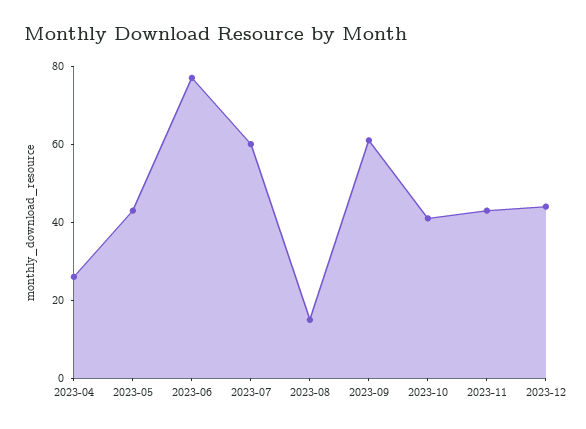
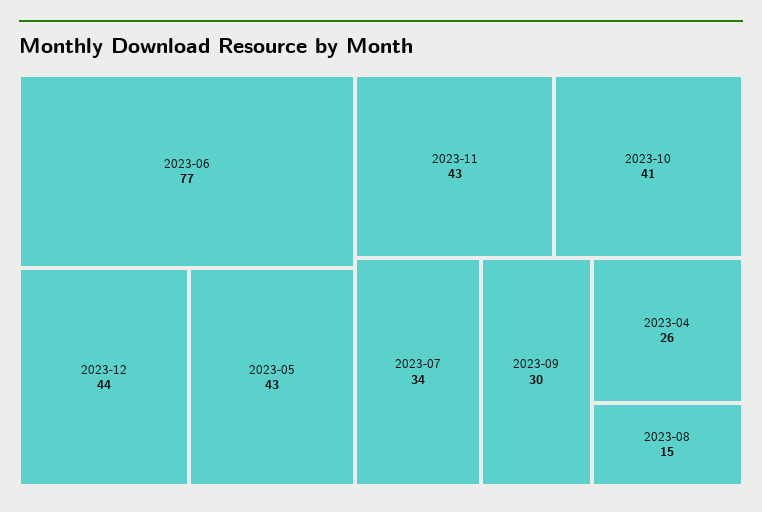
  {
    "2023-04": 26,
    "2023-05": 43,
    "2023-06": 77,
-   "2023-07": 60,
+   "2023-07": 34,
    "2023-08": 15,
-   "2023-09": 60,
+   "2023-09": 30,
    "2023-10": 41,
    "2023-11": 43,
    "2023-12": 44
  }

